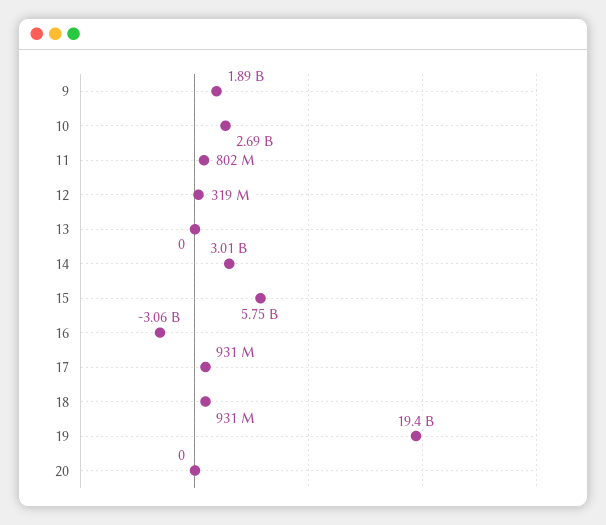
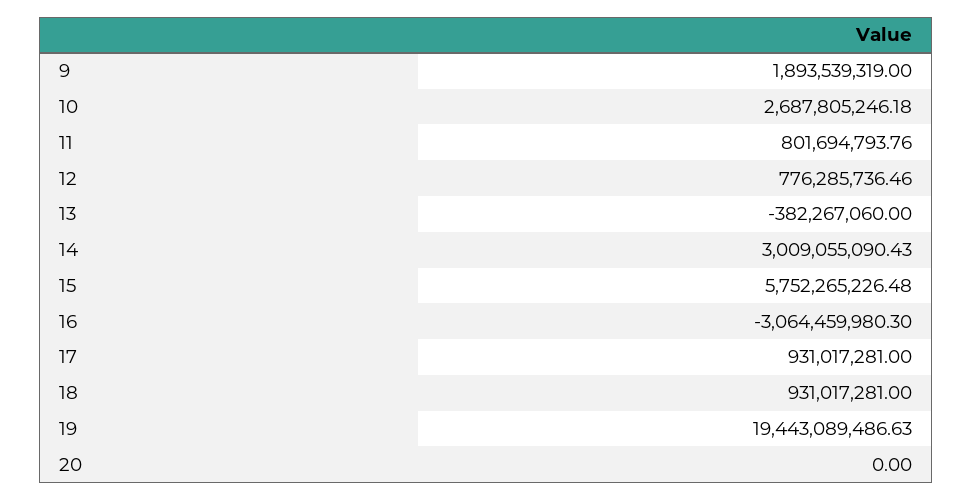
  {
    "9": 1893539319,
    "10": 2687805246.18,
    "11": 801694793.76,
-   "12": 319000000,
+   "12": 776285736.46,
-   "13": 0,
+   "13": -382267060,
    "14": 3009055090.43,
    "15": 5752265226.48,
    "16": -3064459980.3,
    "17": 931017281,
    "18": 931017281,
    "19": 19443089486.63,
    "20": 0
  }

